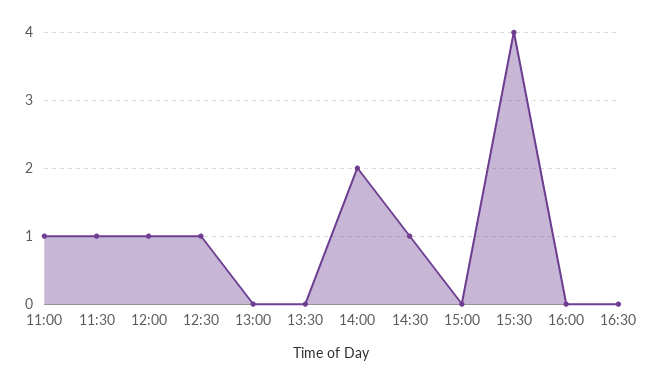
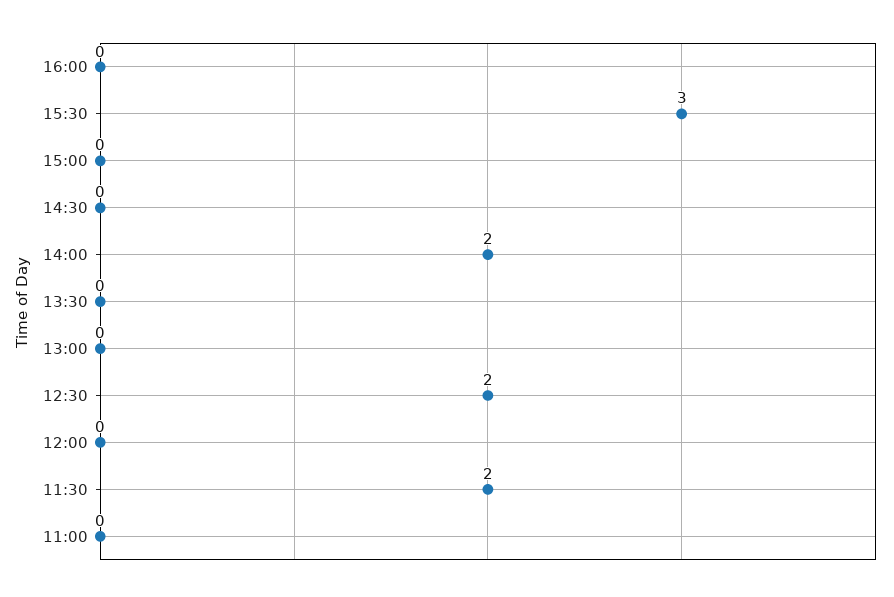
  {
-   "11:00": 1,
+   "11:00": 0,
-   "11:30": 1,
+   "11:30": 2,
-   "12:00": 1,
+   "12:00": 0,
-   "12:30": 1,
+   "12:30": 2,
    "13:00": 0,
    "13:30": 0,
    "14:00": 2,
-   "14:30": 1,
+   "14:30": 0,
    "15:00": 0,
-   "15:30": 4,
+   "15:30": 3,
-   "16:00": 0,
+   "16:00": 0
-   "16:30": 0
  }

